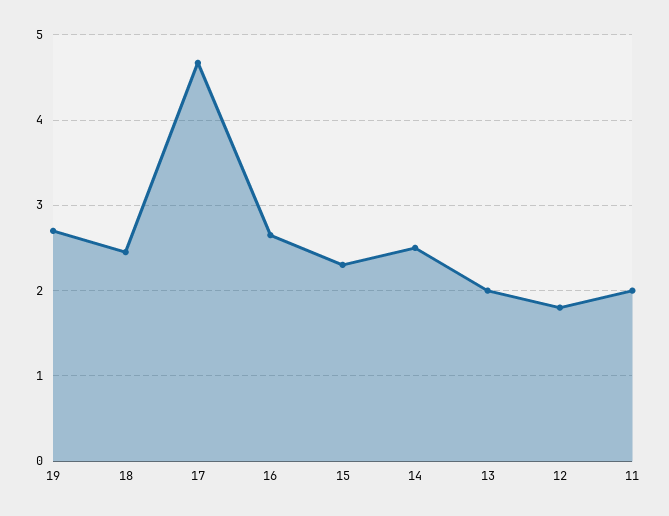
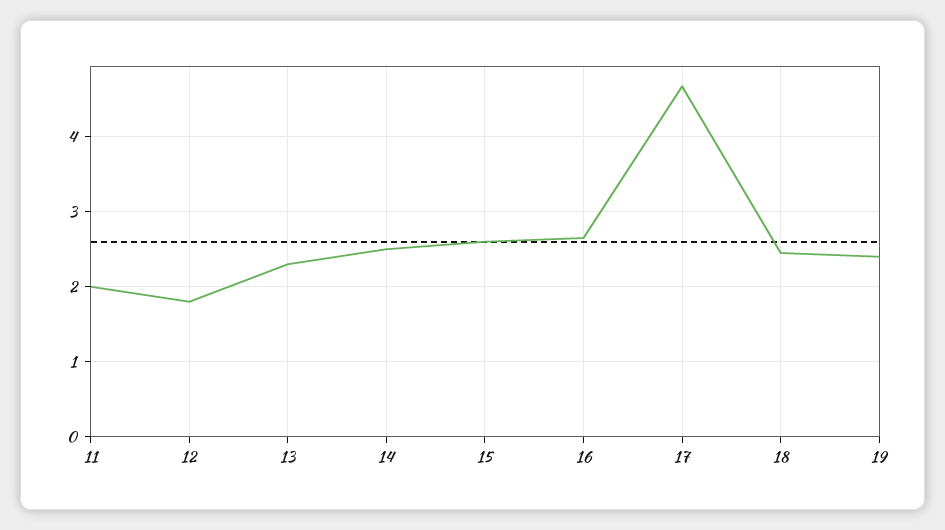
  {
-   "19": 2.7,
+   "19": 2.4,
    "18": 2.5,
    "17": 4.7,
    "16": 2.7,
-   "15": 2.3,
+   "15": 2.6,
    "14": 2.5,
-   "13": 2,
+   "13": 2.3,
    "12": 1.8,
    "11": 2
  }

